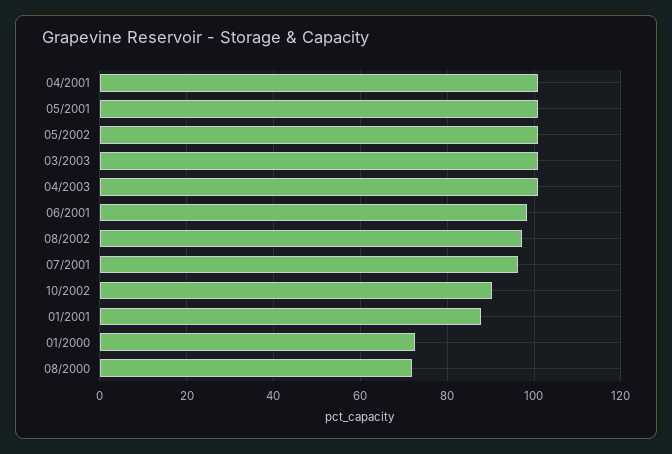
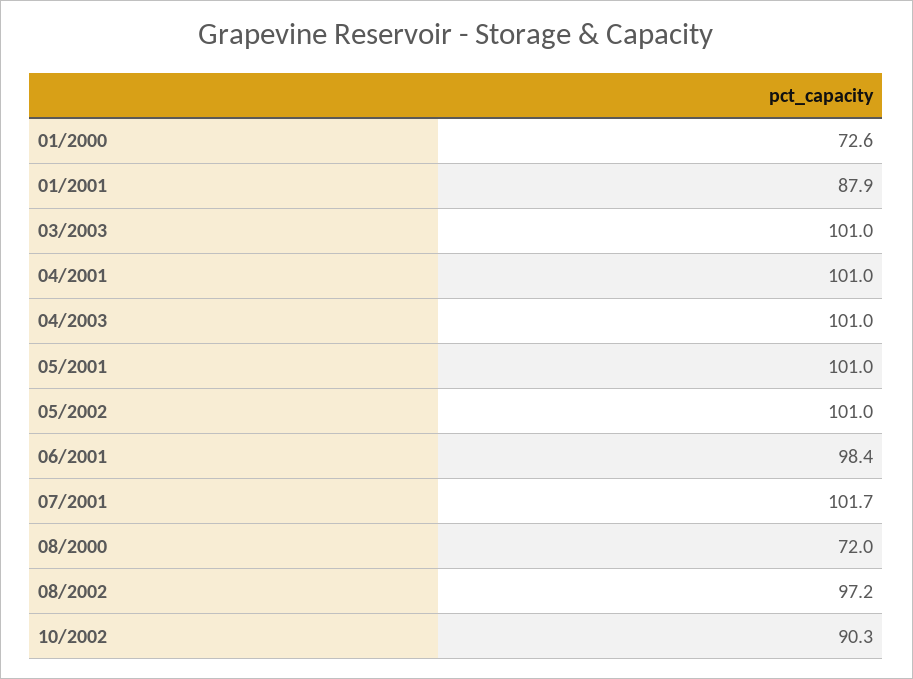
  {
    "04/2001": 101,
    "05/2001": 101,
    "05/2002": 101,
    "03/2003": 101,
    "04/2003": 101,
    "06/2001": 98.4,
    "08/2002": 97.2,
-   "07/2001": 96,
+   "07/2001": 101.7,
    "10/2002": 90.3,
    "01/2001": 87.9,
    "01/2000": 72.6,
    "08/2000": 72
  }

